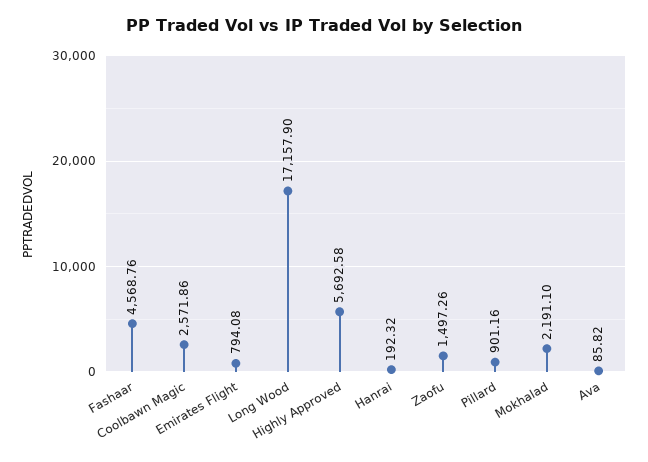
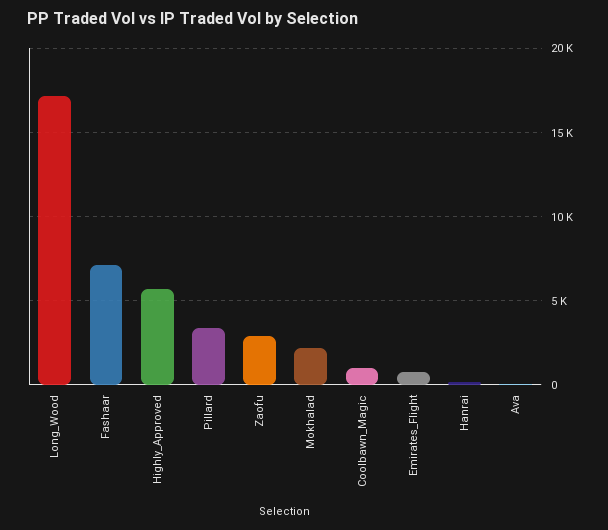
  {
-   "Fashaar": 4568.76,
+   "Fashaar": 7000,
-   "Coolbawn Magic": 2571.86,
+   "Coolbawn Magic": 1000,
    "Emirates Flight": 794.08,
    "Long Wood": 17157.9,
    "Highly Approved": 5692.58,
    "Hanrai": 192.32,
-   "Zaofu": 1497.26,
+   "Zaofu": 3000,
-   "Pillard": 901.16,
+   "Pillard": 3500,
    "Mokhalad": 2191.1,
    "Ava": 85.82
  }

